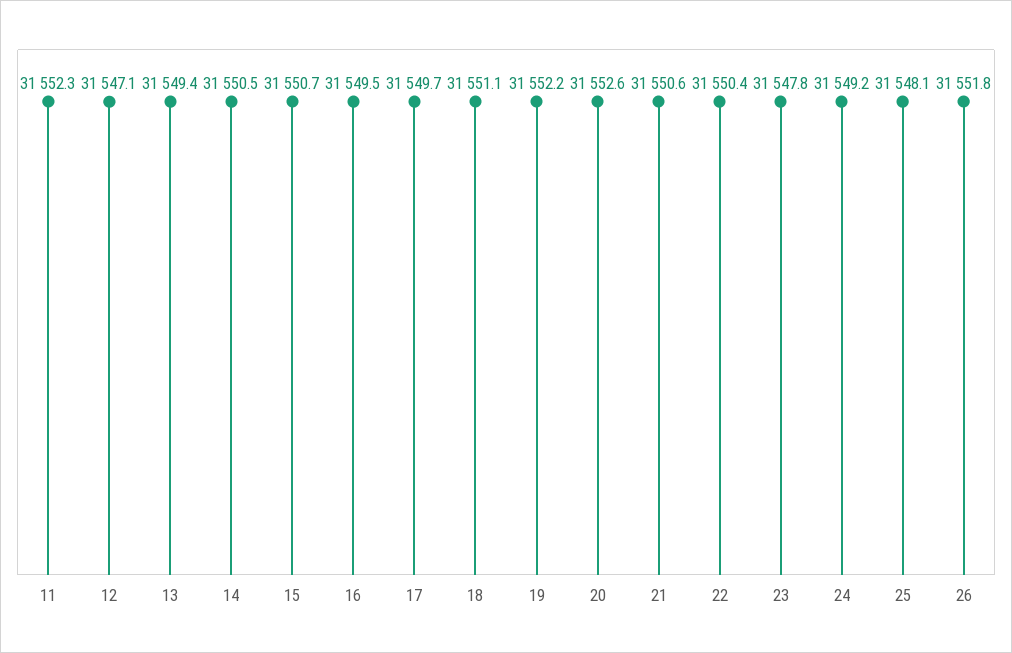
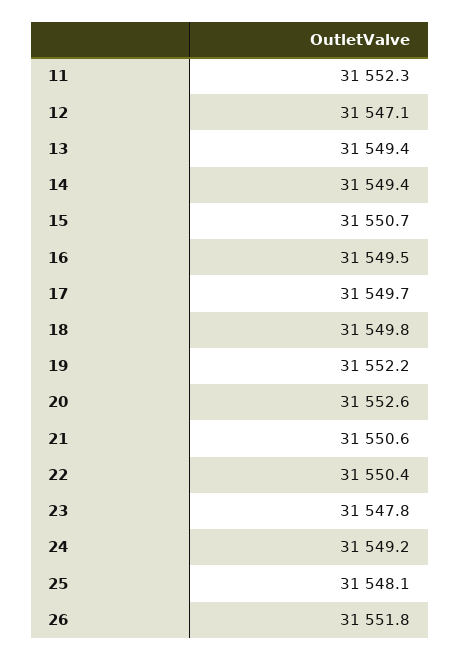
  {
    "11": 31552.3,
    "12": 31547.1,
    "13": 31549.4,
-   "14": 31550.5,
+   "14": 31549.4,
    "15": 31550.7,
    "16": 31549.5,
    "17": 31549.7,
-   "18": 31551.1,
+   "18": 31549.8,
    "19": 31552.2,
    "20": 31552.6,
    "21": 31550.6,
    "22": 31550.4,
    "23": 31547.8,
    "24": 31549.2,
    "25": 31548.1,
    "26": 31551.8
  }

